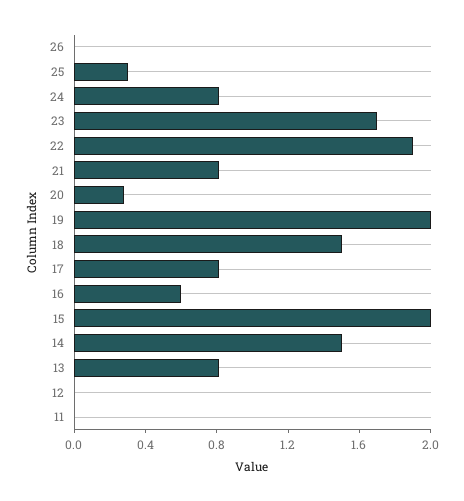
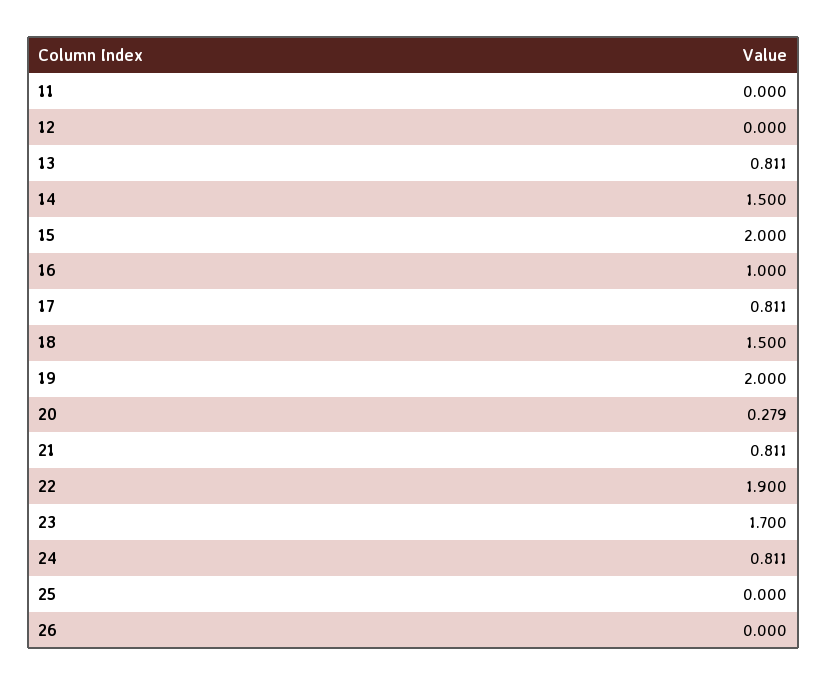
  {
    "26": 0,
-   "25": 0.3,
+   "25": 0,
    "24": 0.811,
    "23": 1.7,
    "22": 1.9,
    "21": 0.811,
    "20": 0.279,
    "19": 2,
    "18": 1.5,
    "17": 0.811,
-   "16": 0.6,
+   "16": 1,
    "15": 2,
    "14": 1.5,
    "13": 0.811,
    "12": 0,
    "11": 0
  }

